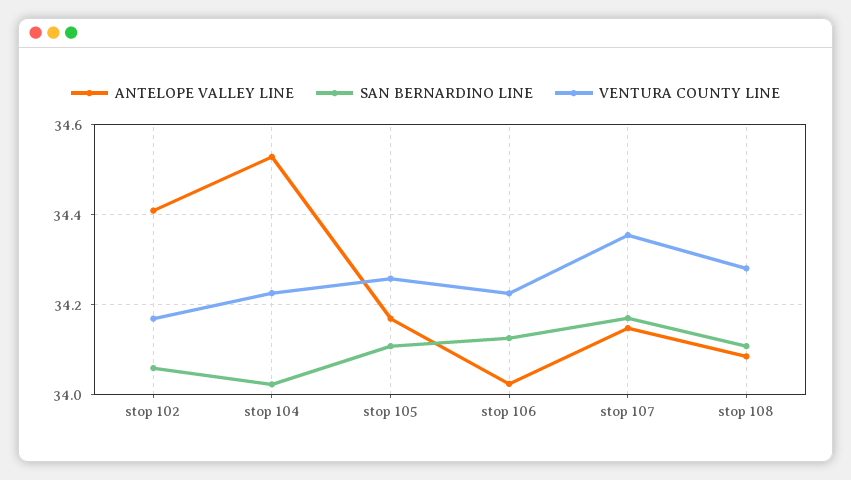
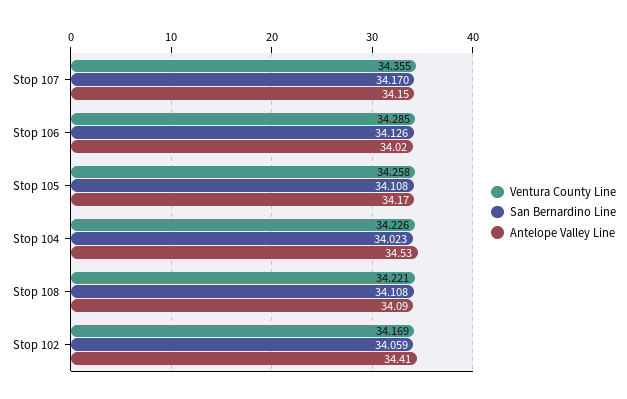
  {
    "ANTELOPE VALLEY LINE": {
      "stop 102": 34.41,
      "stop 104": 34.53,
      "stop 105": 34.17,
      "stop 106": 34.02,
      "stop 107": 34.15,
      "stop 108": 34.09
    },
    "SAN BERNARDINO LINE": {
      "stop 102": 34.059,
      "stop 104": 34.023,
      "stop 105": 34.108,
      "stop 106": 34.126,
      "stop 107": 34.17,
      "stop 108": 34.108
    },
    "VENTURA COUNTY LINE": {
      "stop 102": 34.169,
      "stop 104": 34.226,
      "stop 105": 34.258,
-     "stop 106": 34.22,
+     "stop 106": 34.285,
      "stop 107": 34.355,
-     "stop 108": 34.28
+     "stop 108": 34.221
    }
  }

